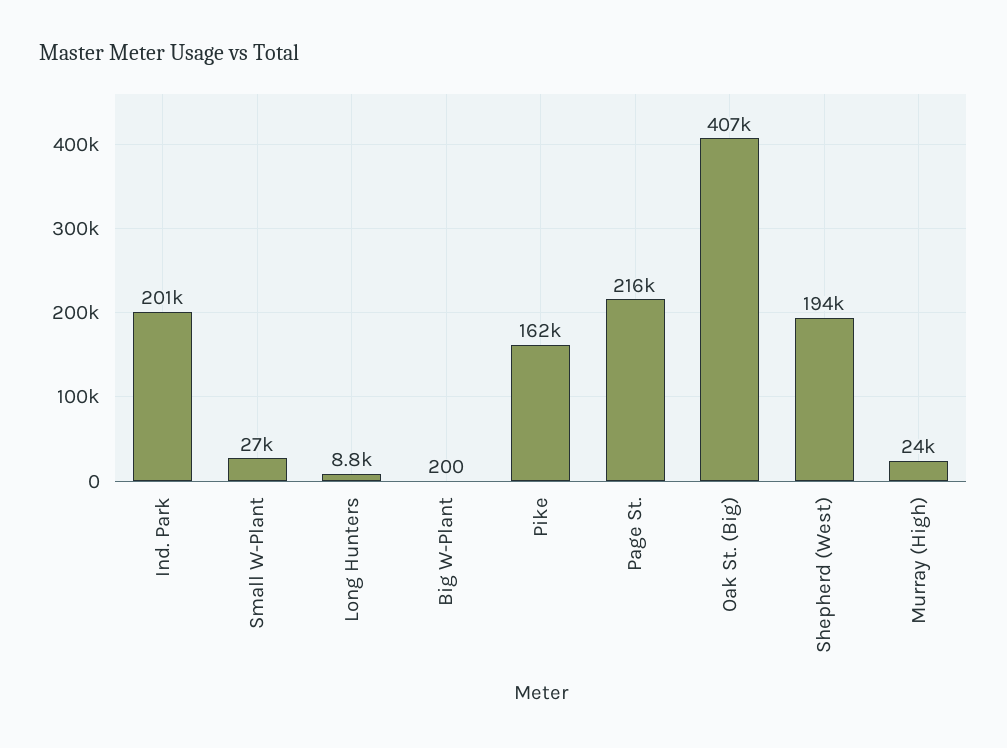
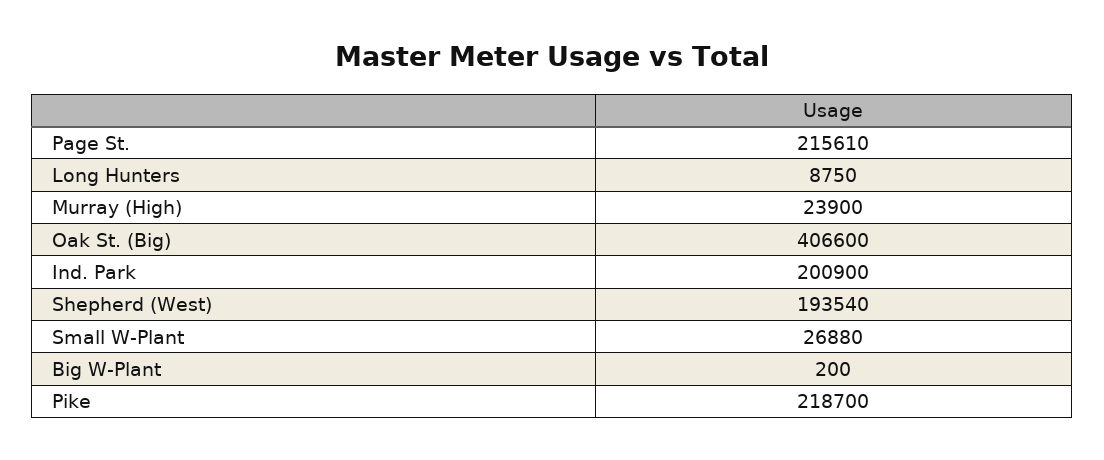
  {
    "Ind. Park": 200900,
    "Small W-Plant": 26880,
    "Long Hunters": 8750,
    "Big W-Plant": 200,
-   "Pike": 162000,
+   "Pike": 218700,
    "Page St.": 215610,
    "Oak St. (Big)": 406600,
    "Shepherd (West)": 193540,
    "Murray (High)": 23900
  }

